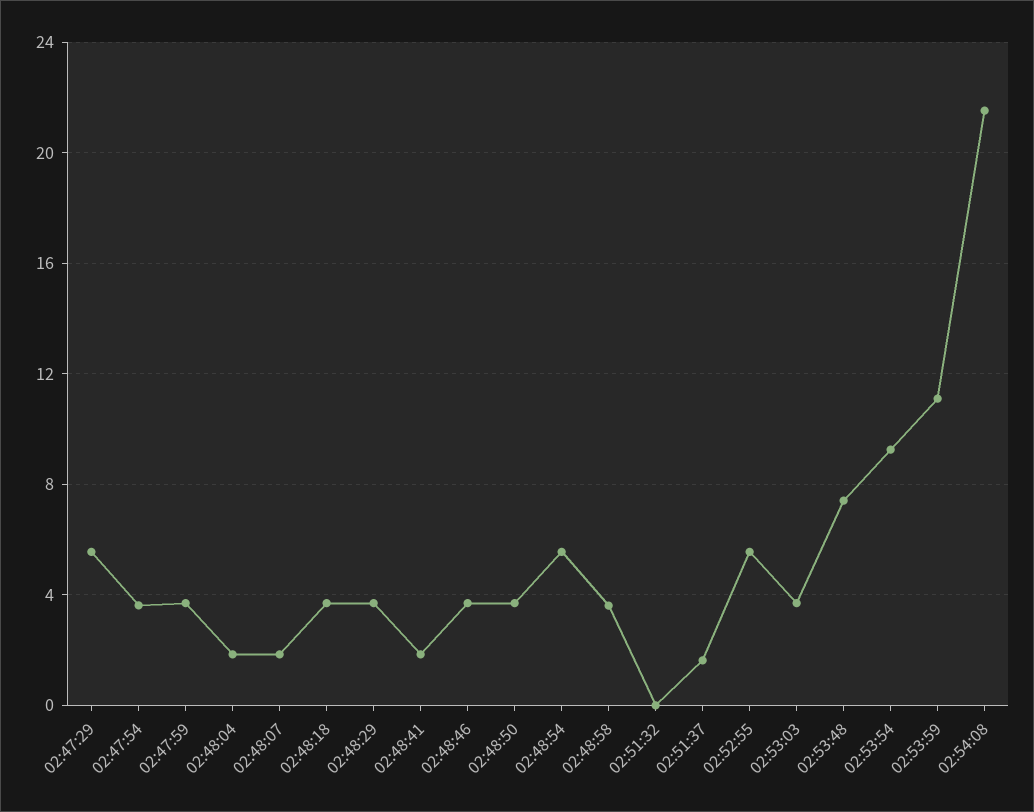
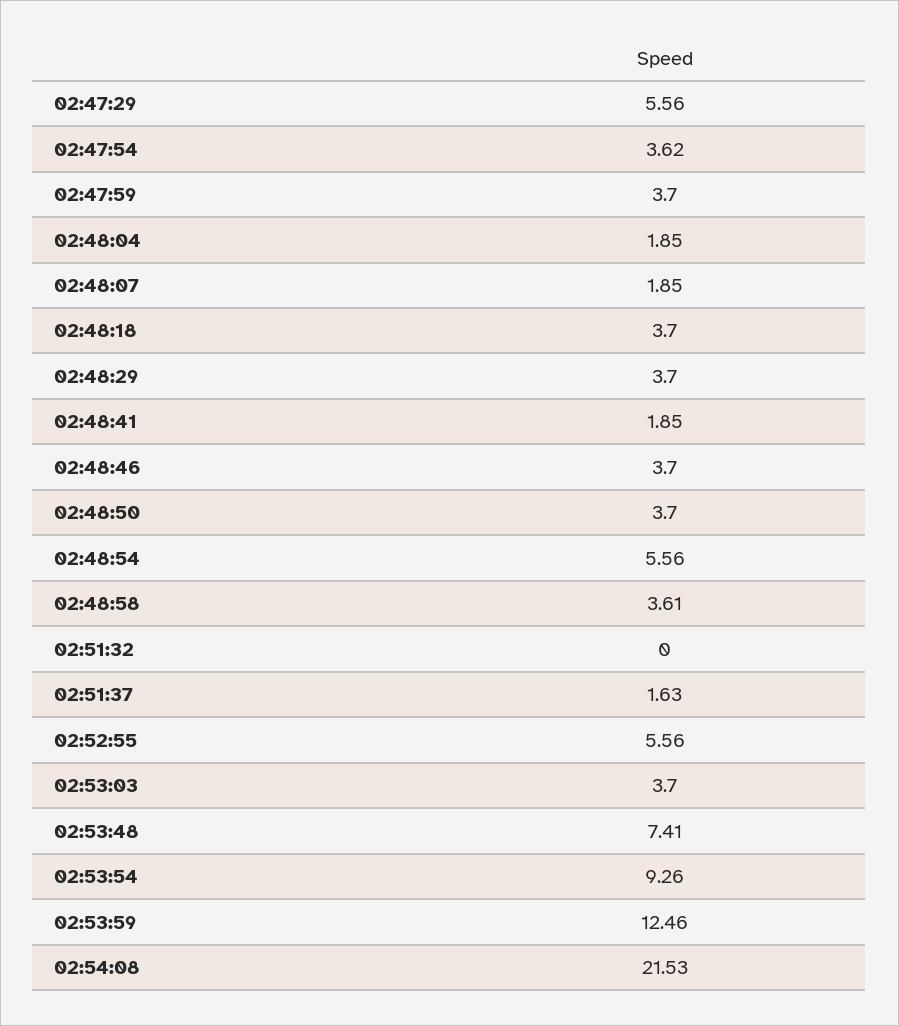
  {
    "02:47:29": 5.56,
    "02:47:54": 3.62,
    "02:47:59": 3.7,
    "02:48:04": 1.85,
    "02:48:07": 1.85,
    "02:48:18": 3.7,
    "02:48:29": 3.7,
    "02:48:41": 1.85,
    "02:48:46": 3.7,
    "02:48:50": 3.7,
    "02:48:54": 5.56,
    "02:48:58": 3.61,
    "02:51:32": 0,
    "02:51:37": 1.63,
    "02:52:55": 5.56,
    "02:53:03": 3.7,
    "02:53:48": 7.41,
    "02:53:54": 9.26,
-   "02:53:59": 11,
+   "02:53:59": 12.46,
    "02:54:08": 21.53
  }

